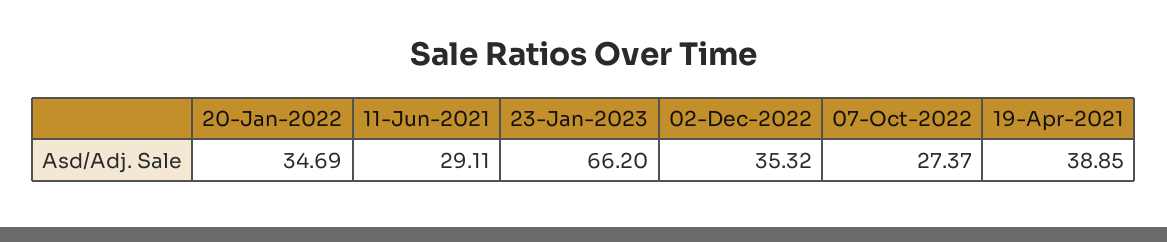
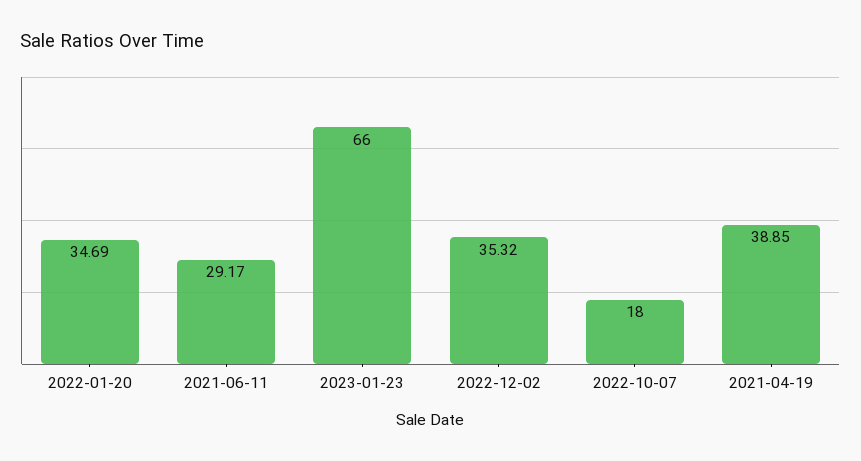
  {
    "20-Jan-2022": 34.69,
-   "11-Jun-2021": 29.11,
+   "11-Jun-2021": 29.17,
-   "23-Jan-2023": 66.2,
+   "23-Jan-2023": 66,
    "02-Dec-2022": 35.32,
-   "07-Oct-2022": 27.37,
+   "07-Oct-2022": 18,
    "19-Apr-2021": 38.85
  }

